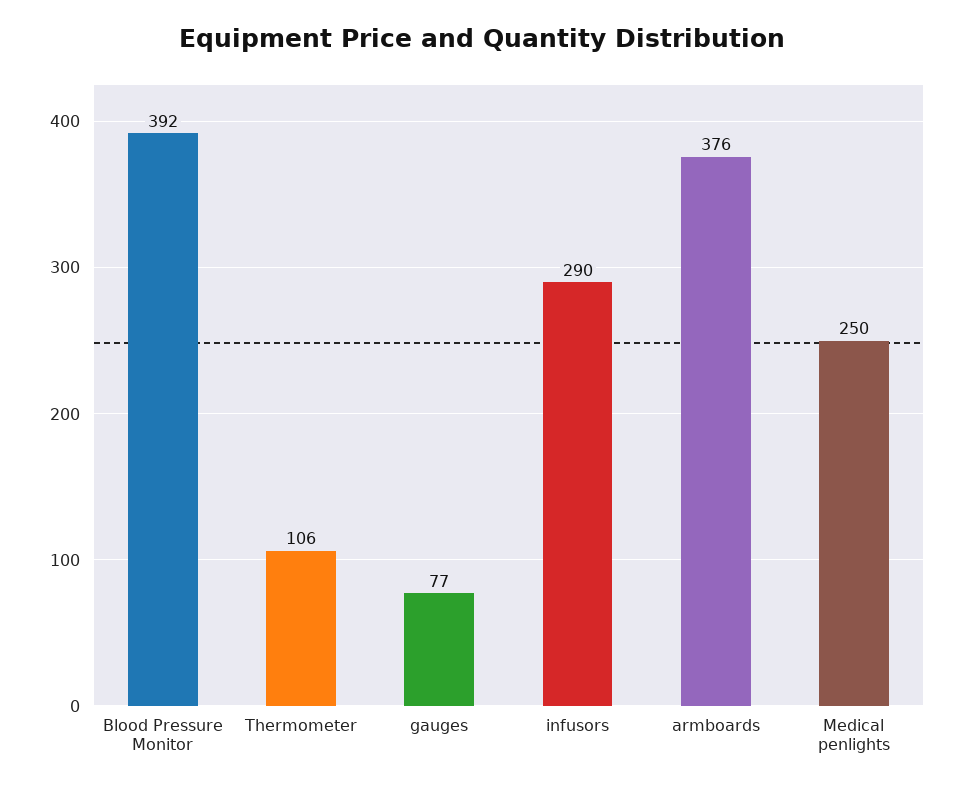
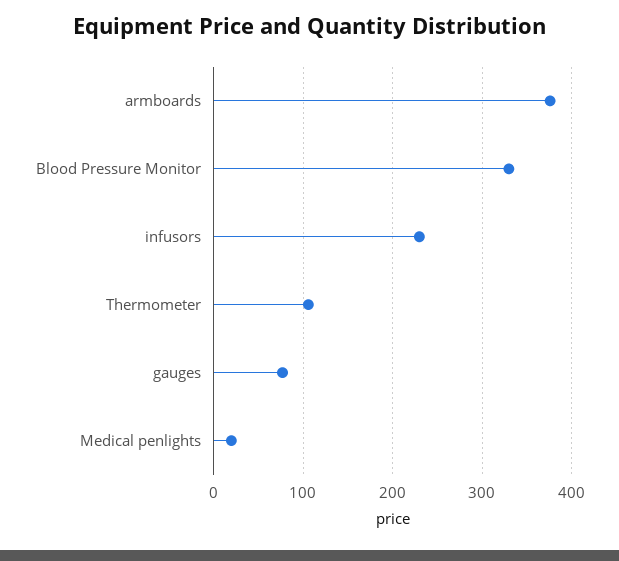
  {
-   "Blood Pressure Monitor": 392,
+   "Blood Pressure Monitor": 330,
    "Thermometer": 106,
    "gauges": 77,
-   "infusors": 290,
+   "infusors": 230,
    "armboards": 376,
-   "Medical penlights": 250
+   "Medical penlights": 20
  }

